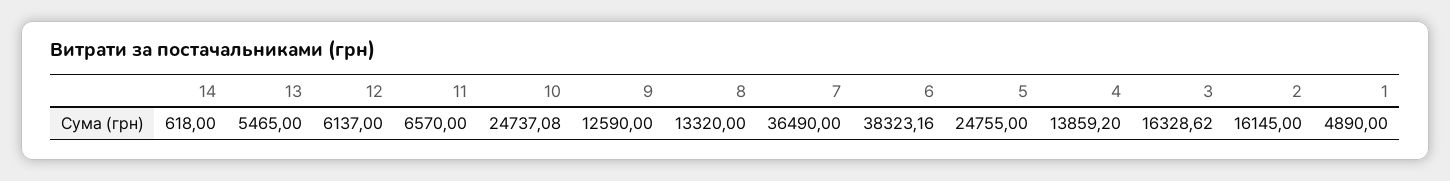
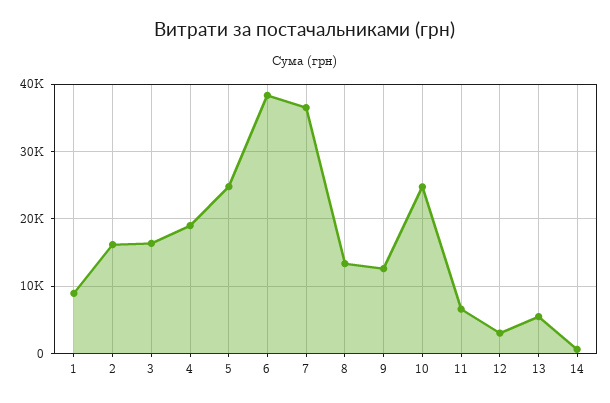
  {
    "14": 618,
    "13": 5465,
-   "12": 6137,
+   "12": 3000,
    "11": 6570,
    "10": 24737.08,
    "9": 12590,
    "8": 13320,
    "7": 36490,
    "6": 38323.16,
    "5": 24755,
-   "4": 13859.2,
+   "4": 19000,
    "3": 16328.62,
    "2": 16145,
-   "1": 4890
+   "1": 9000
  }

